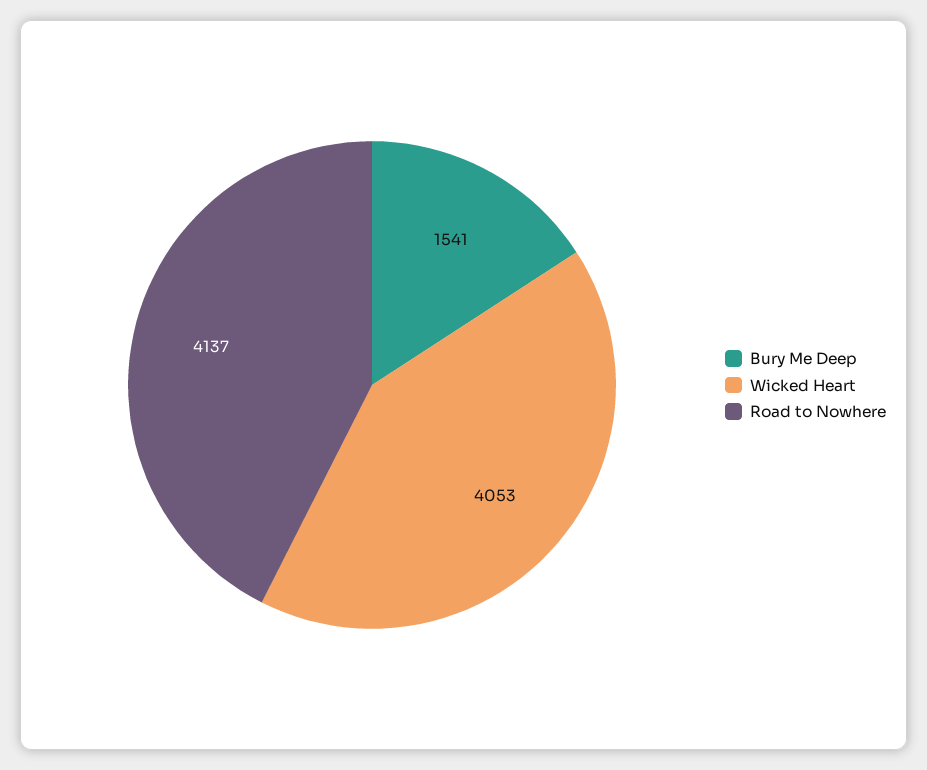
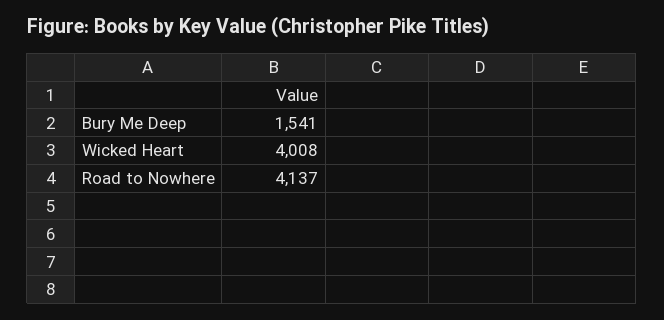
  {
    "Bury Me Deep": 1541,
-   "Wicked Heart": 4053,
+   "Wicked Heart": 4008,
    "Road to Nowhere": 4137
  }

